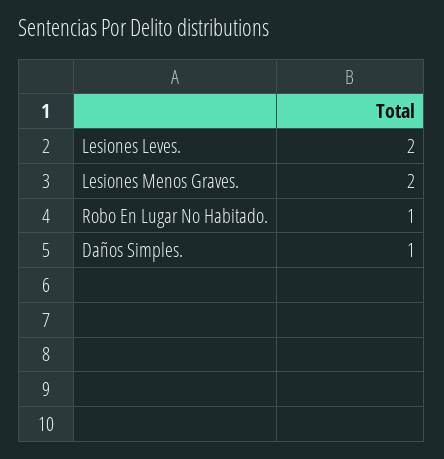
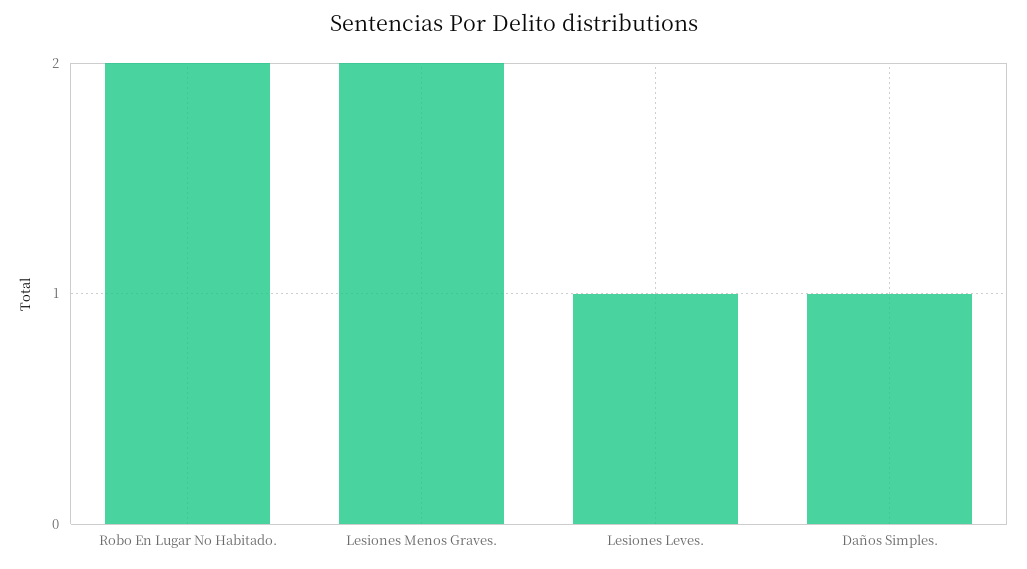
  {
-   "Lesiones Leves.": 2,
+   "Lesiones Leves.": 1,
    "Lesiones Menos Graves.": 2,
-   "Robo En Lugar No Habitado.": 1,
+   "Robo En Lugar No Habitado.": 2,
    "Daños Simples.": 1
  }

